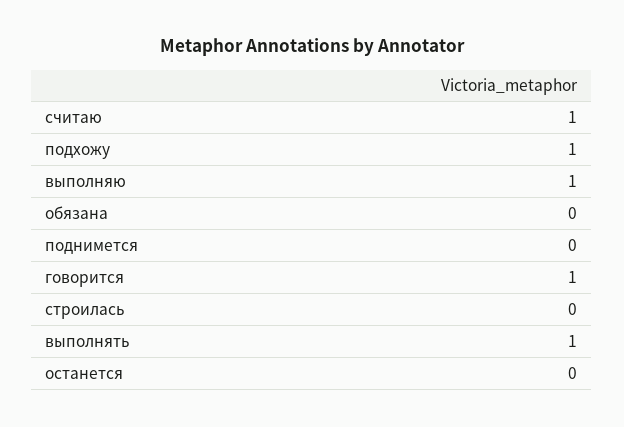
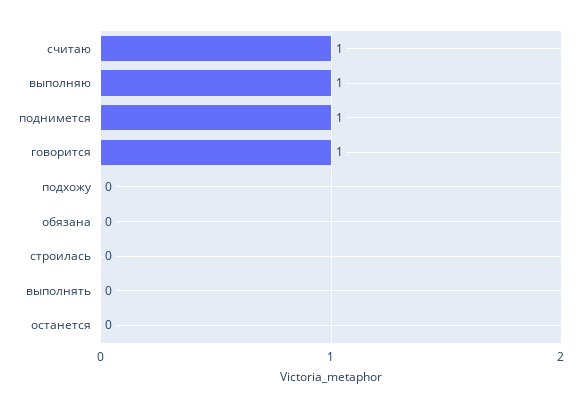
  {
    "считаю": 1,
-   "подхожу": 1,
+   "подхожу": 0,
    "выполняю": 1,
    "обязана": 0,
-   "поднимется": 0,
+   "поднимется": 1,
    "говорится": 1,
    "строилась": 0,
-   "выполнять": 1,
+   "выполнять": 0,
    "останется": 0
  }

